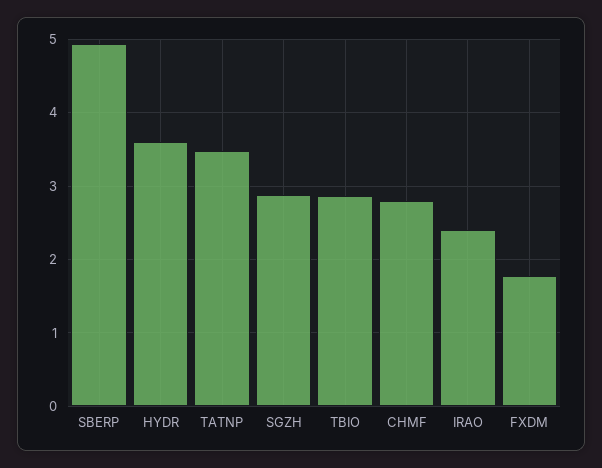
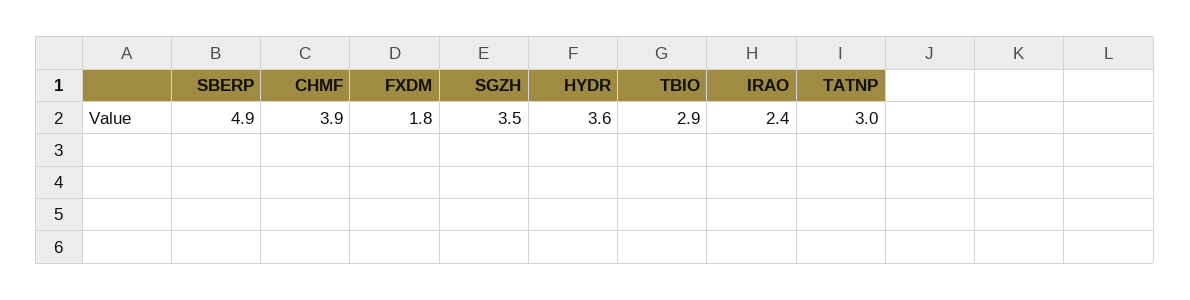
  {
    "SBERP": 4.9,
    "HYDR": 3.6,
-   "TATNP": 3.5,
+   "TATNP": 3,
-   "SGZH": 2.9,
+   "SGZH": 3.5,
    "TBIO": 2.9,
-   "CHMF": 2.8,
+   "CHMF": 3.9,
    "IRAO": 2.4,
    "FXDM": 1.8
  }

